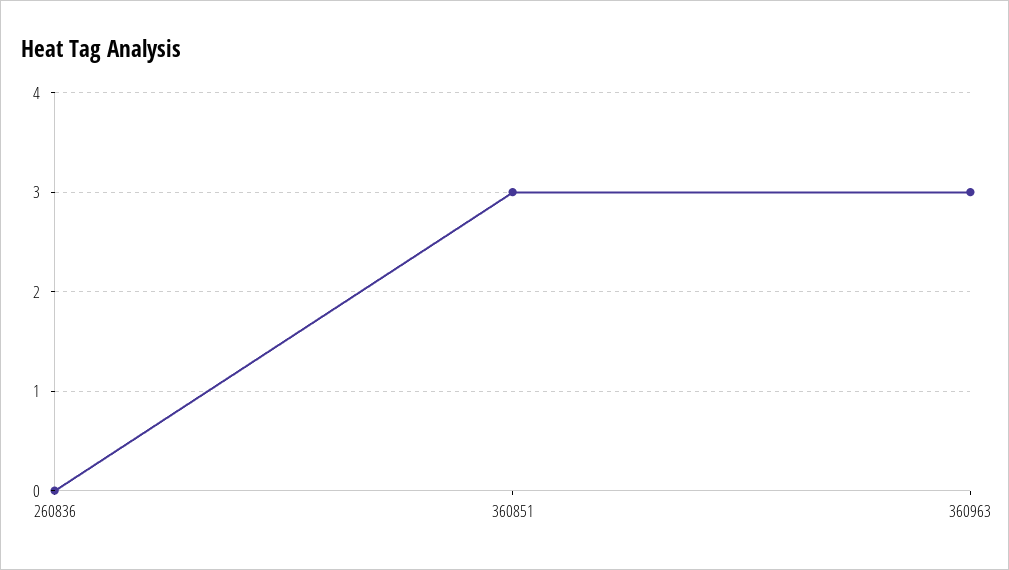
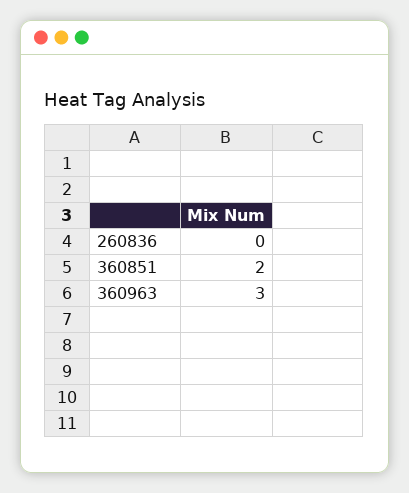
  {
    "260836": 0,
-   "360851": 3,
+   "360851": 2,
    "360963": 3
  }

